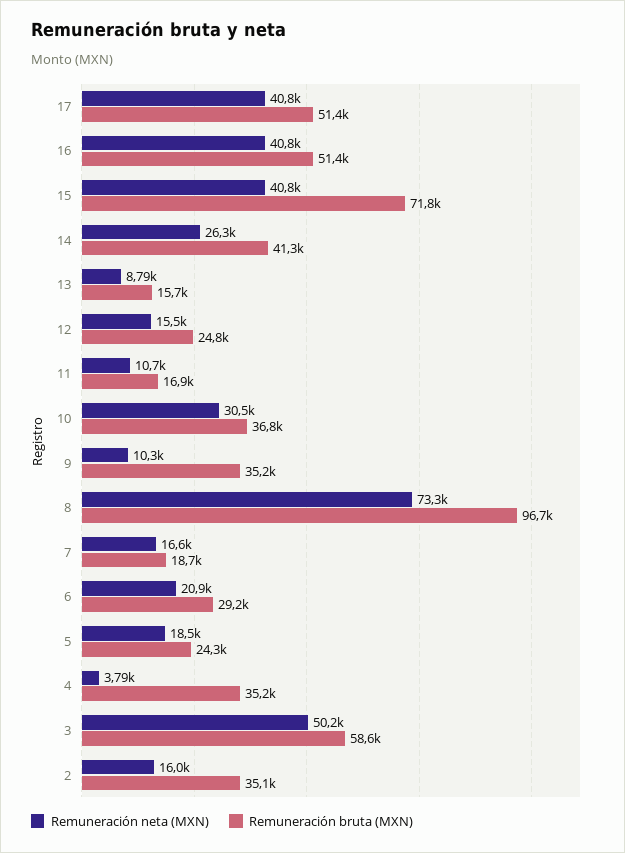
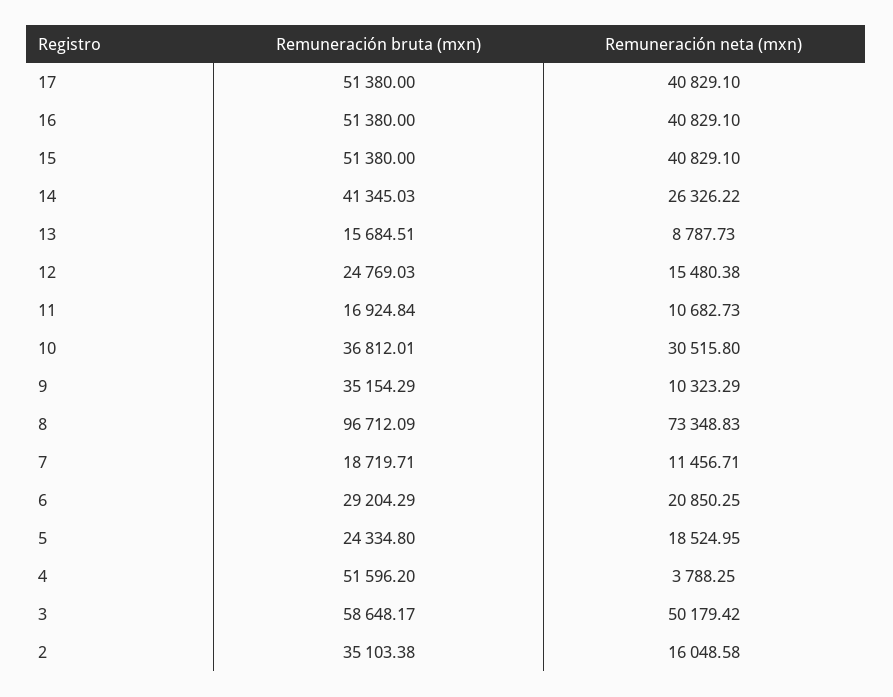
  {
    "Remuneración neta (MXN)": {
      "17": 40829.1,
      "16": 40829.1,
      "15": 40829.1,
      "14": 26326.22,
      "13": 8787.73,
      "12": 15480.38,
      "11": 10682.73,
      "10": 30515.8,
      "9": 10323.29,
      "8": 73348.83,
-     "7": 16600,
+     "7": 11456.71,
      "6": 20850.25,
      "5": 18524.95,
      "4": 3788.25,
      "3": 50179.42,
      "2": 16048.58
    },
    "Remuneración bruta (MXN)": {
      "17": 51380,
      "16": 51380,
-     "15": 71800,
+     "15": 51380,
      "14": 41345.03,
      "13": 15684.51,
      "12": 24769.03,
      "11": 16924.84,
      "10": 36812.01,
      "9": 35154.29,
      "8": 96712.09,
      "7": 18719.71,
      "6": 29204.29,
      "5": 24334.8,
-     "4": 35200,
+     "4": 51596.2,
      "3": 58648.17,
      "2": 35103.38
    }
  }

